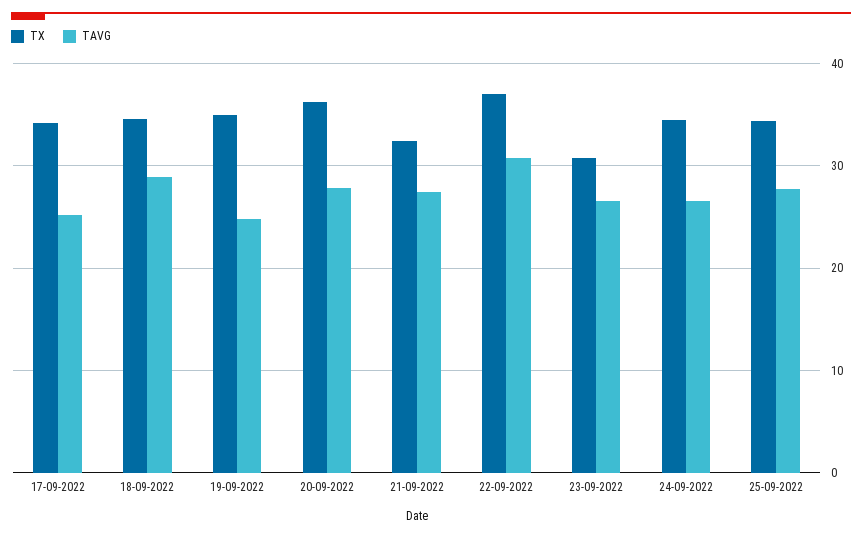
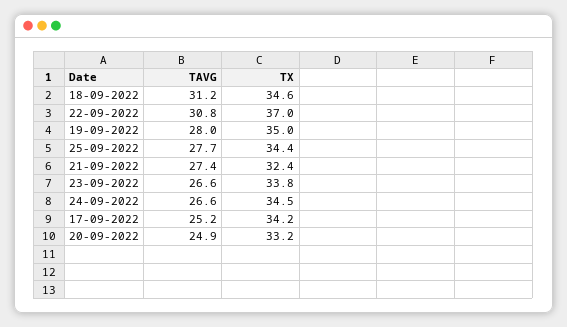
  {
    "TX": {
      "17-09-2022": 34.2,
      "18-09-2022": 34.6,
      "19-09-2022": 35,
-     "20-09-2022": 36,
+     "20-09-2022": 33.2,
      "21-09-2022": 32.4,
      "22-09-2022": 37,
-     "23-09-2022": 31,
+     "23-09-2022": 33.8,
      "24-09-2022": 34.5,
      "25-09-2022": 34.4
    },
    "TAVG": {
      "17-09-2022": 25.2,
-     "18-09-2022": 29,
+     "18-09-2022": 31.2,
-     "19-09-2022": 25,
+     "19-09-2022": 28,
-     "20-09-2022": 28,
+     "20-09-2022": 24.9,
      "21-09-2022": 27.4,
      "22-09-2022": 30.8,
      "23-09-2022": 26.6,
      "24-09-2022": 26.6,
      "25-09-2022": 27.7
    }
  }

